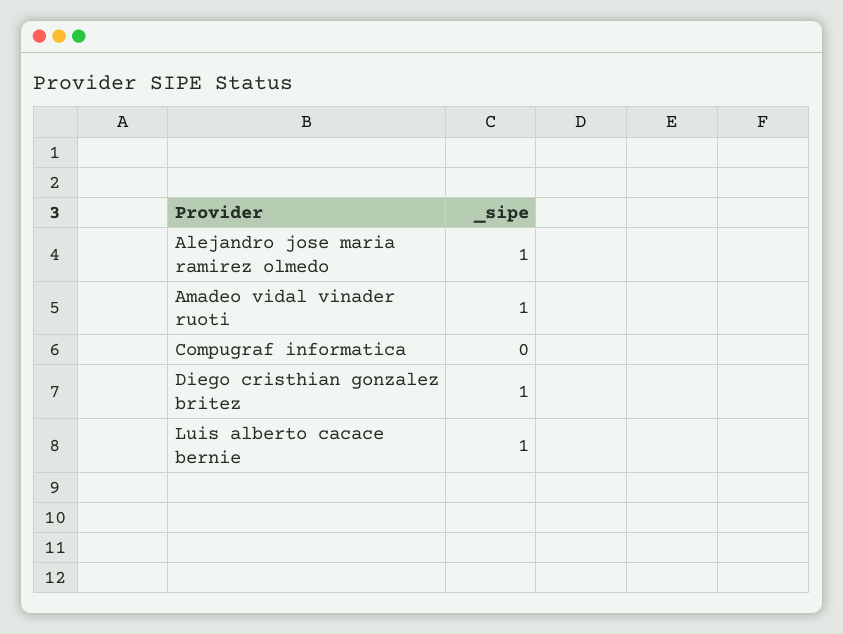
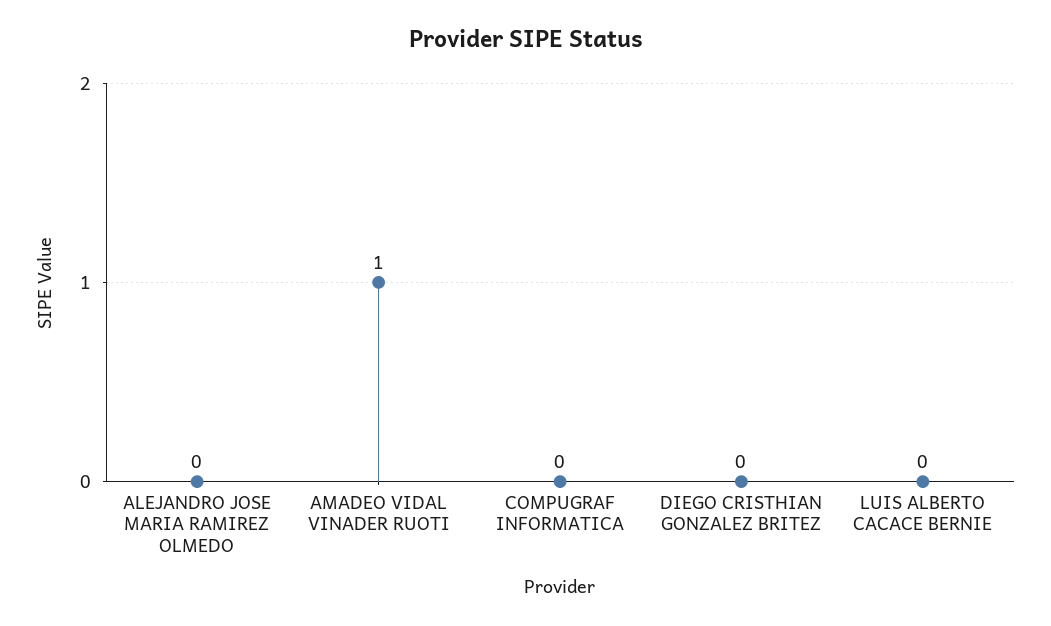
  {
-   "Alejandro jose maria ramirez olmedo": 1,
+   "Alejandro jose maria ramirez olmedo": 0,
    "Amadeo vidal vinader ruoti": 1,
    "Compugraf informatica": 0,
-   "Diego cristhian gonzalez britez": 1,
+   "Diego cristhian gonzalez britez": 0,
-   "Luis alberto cacace bernie": 1
+   "Luis alberto cacace bernie": 0
  }

